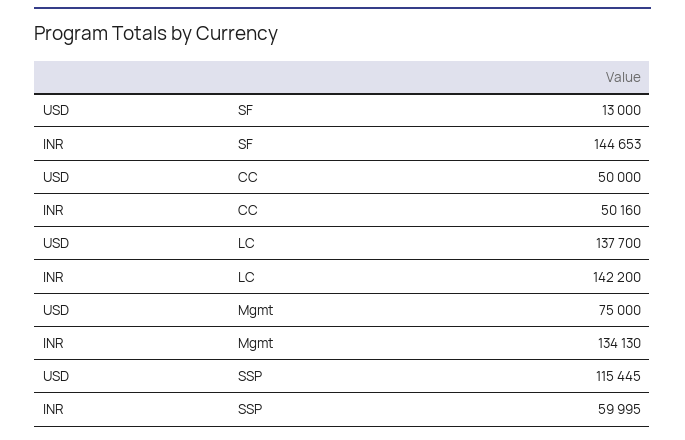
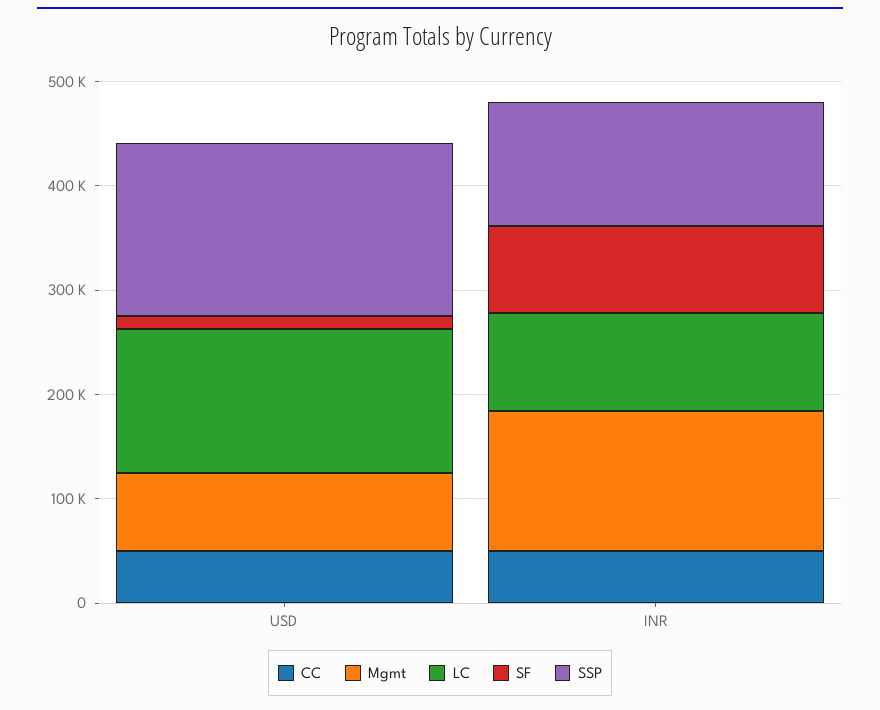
  {
    "SF": {
      "USD": 13000,
-     "INR": 144653
+     "INR": 80000
    },
    "CC": {
      "USD": 50000,
      "INR": 50160
    },
    "LC": {
      "USD": 137700,
-     "INR": 142200
+     "INR": 100000
    },
    "Mgmt": {
      "USD": 75000,
      "INR": 134130
    },
    "SSP": {
-     "USD": 115445,
+     "USD": 160000,
-     "INR": 59995
+     "INR": 120000
    }
  }

